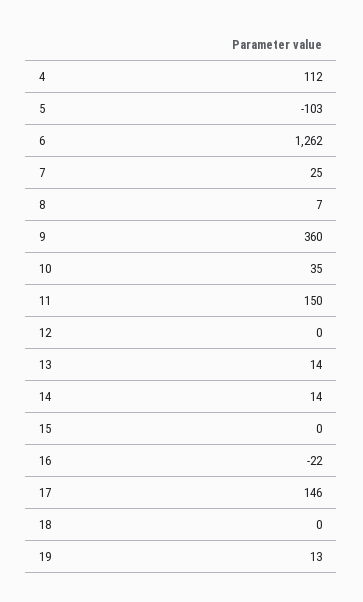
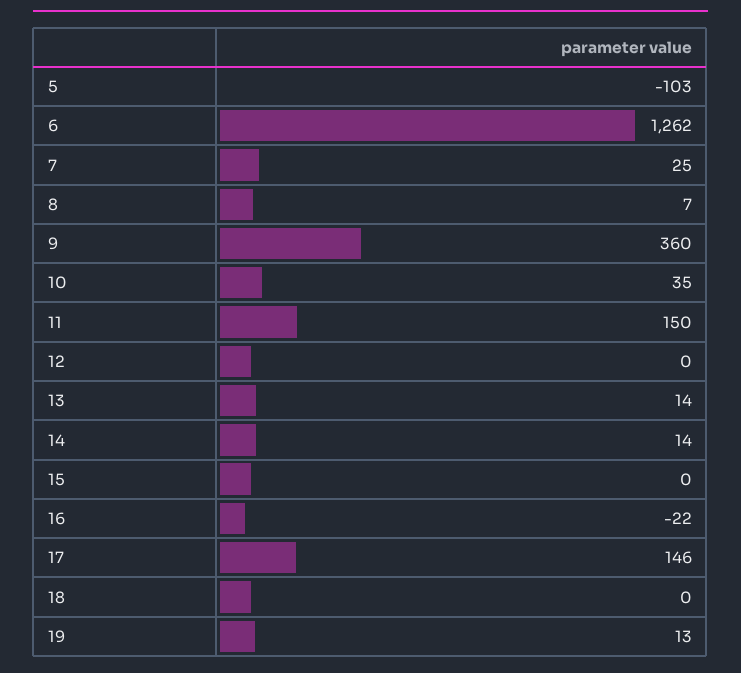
  {
-   "4": 112,
    "5": -103,
    "6": 1262,
    "7": 25,
    "8": 7,
    "9": 360,
    "10": 35,
    "11": 150,
    "12": 0,
    "13": 14,
    "14": 14,
    "15": 0,
    "16": -22,
    "17": 146,
    "18": 0,
    "19": 13
  }

